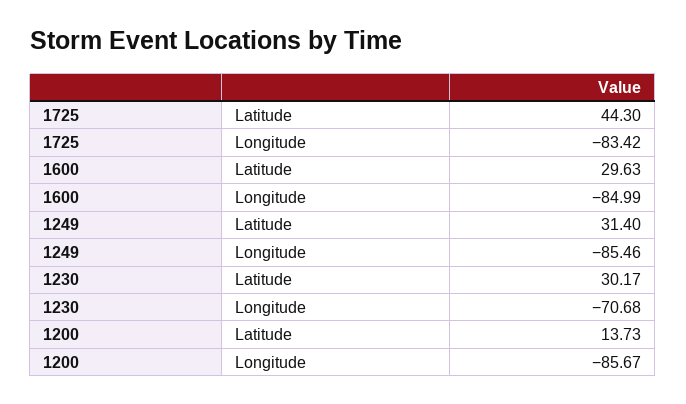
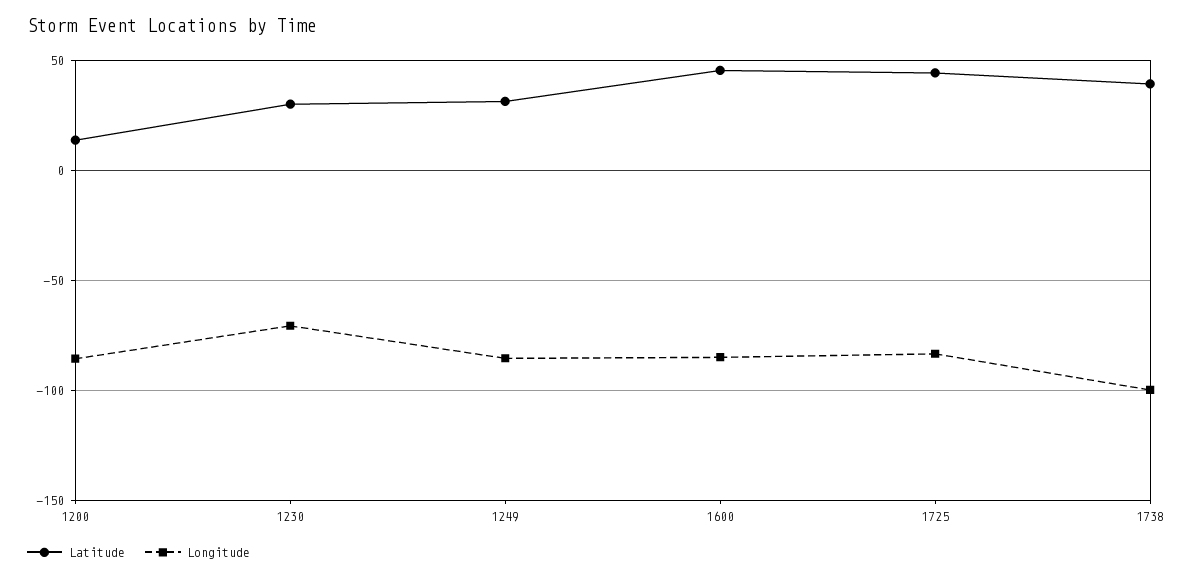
  {
    "Latitude": {
      "1725": 44.3,
-     "1600": 29.63,
+     "1600": 45,
      "1249": 31.4,
      "1230": 30.17,
-     "1200": 13.73
+     "1200": 13.73,
+     "1738": 40
    },
    "Longitude": {
      "1725": -83.42,
      "1600": -84.99,
      "1249": -85.46,
      "1230": -70.68,
-     "1200": -85.67
+     "1200": -85.67,
+     "1738": -100
    }
  }

